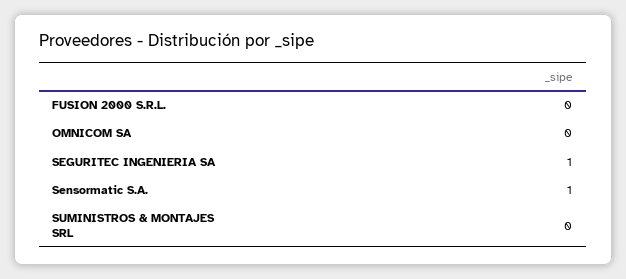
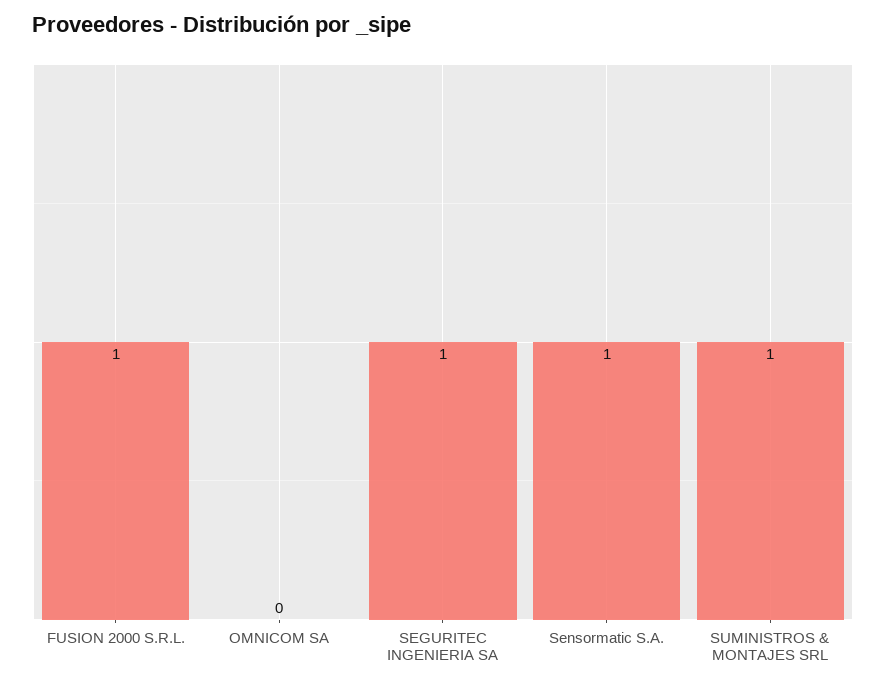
  {
-   "FUSION 2000 S.R.L.": 0,
+   "FUSION 2000 S.R.L.": 1,
    "OMNICOM SA": 0,
    "SEGURITEC INGENIERIA SA": 1,
    "Sensormatic S.A.": 1,
-   "SUMINISTROS & MONTAJES SRL": 0
+   "SUMINISTROS & MONTAJES SRL": 1
  }

